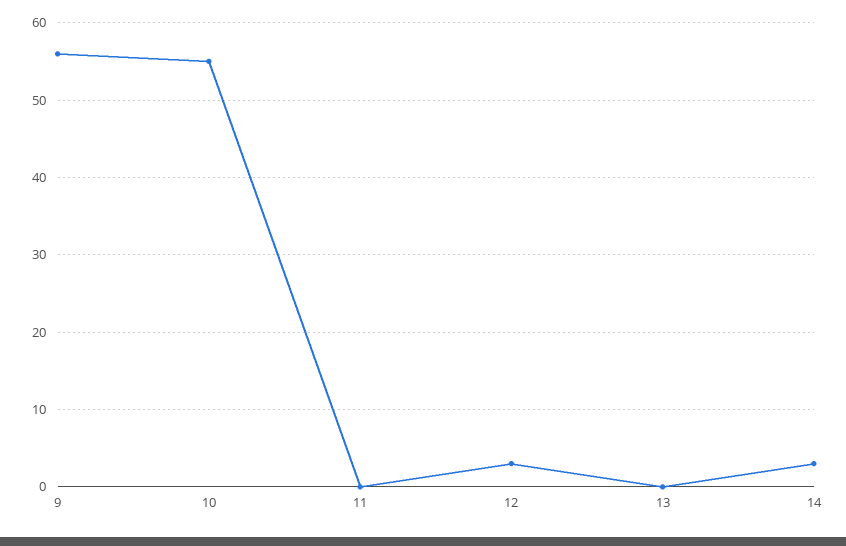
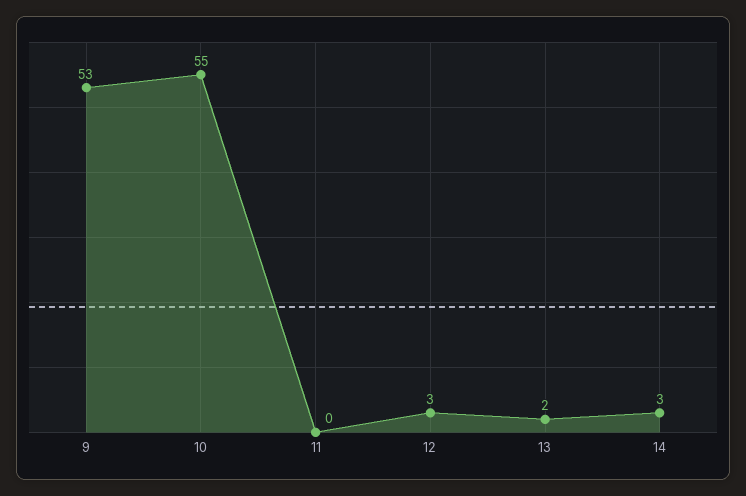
  {
-   "9": 56,
+   "9": 53,
    "10": 55,
    "11": 0,
    "12": 3,
-   "13": 0,
+   "13": 2,
    "14": 3
  }

